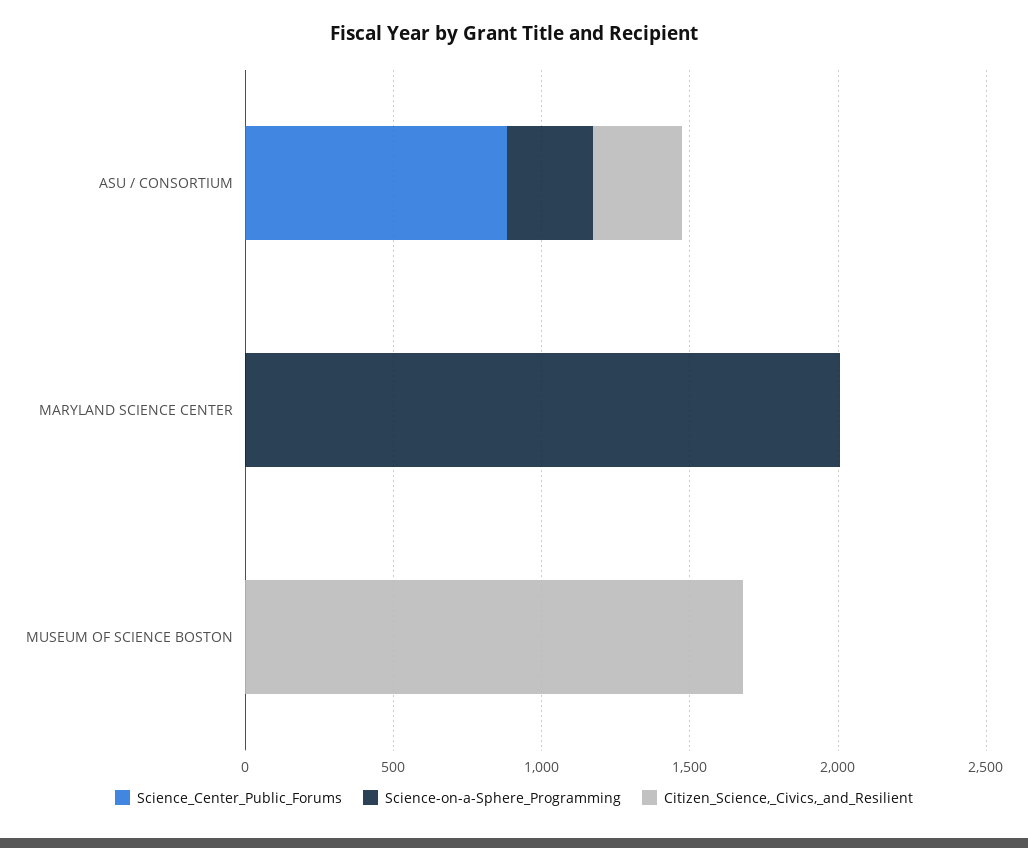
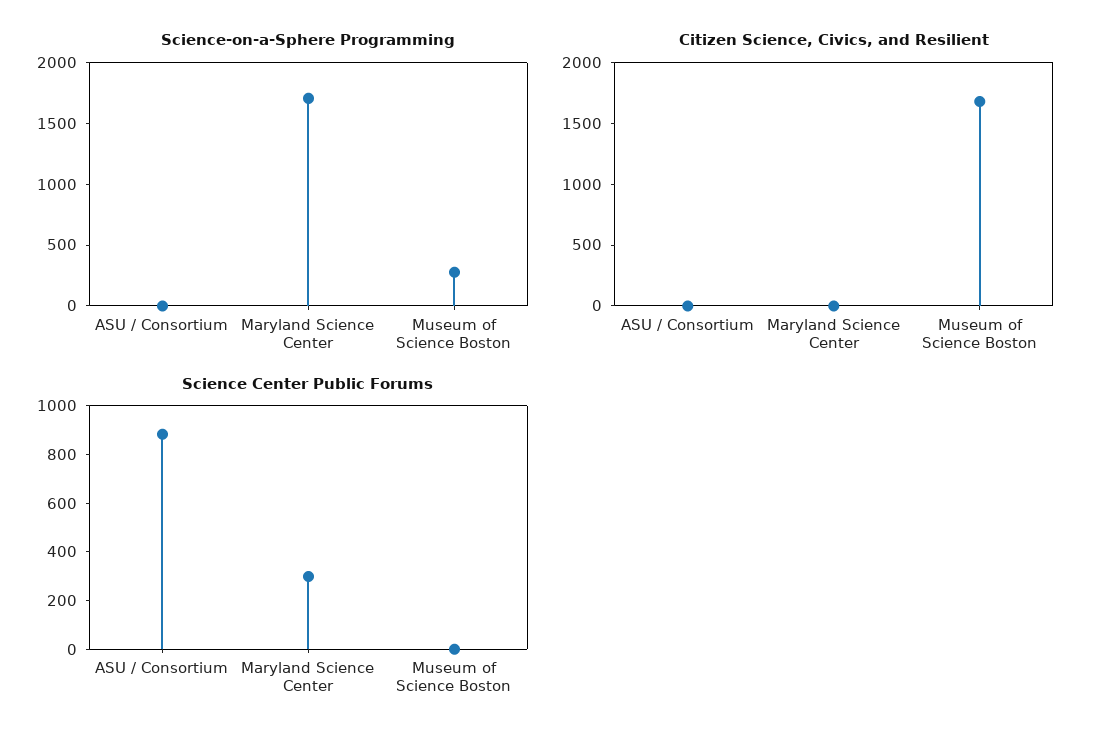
  {
    "Science_Center_Public_Forums": {
      "ASU / CONSORTIUM": 900,
-     "MARYLAND SCIENCE CENTER": 0,
+     "MARYLAND SCIENCE CENTER": 300,
      "MUSEUM OF SCIENCE BOSTON": 0
    },
    "Science-on-a-Sphere_Programming": {
-     "ASU / CONSORTIUM": 300,
+     "ASU / CONSORTIUM": 0,
-     "MARYLAND SCIENCE CENTER": 2000,
+     "MARYLAND SCIENCE CENTER": 1700,
-     "MUSEUM OF SCIENCE BOSTON": 0
+     "MUSEUM OF SCIENCE BOSTON": 300
    },
    "Citizen_Science,_Civics,_and_Resilient": {
-     "ASU / CONSORTIUM": 300,
+     "ASU / CONSORTIUM": 0,
      "MARYLAND SCIENCE CENTER": 0,
      "MUSEUM OF SCIENCE BOSTON": 1700
    }
  }

